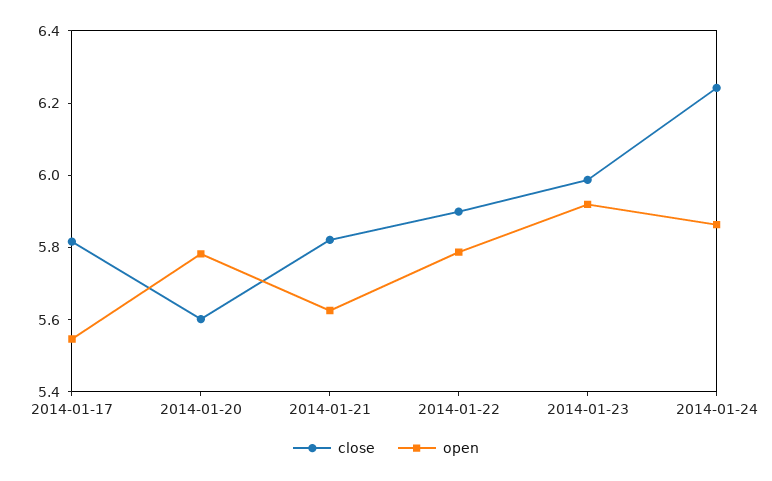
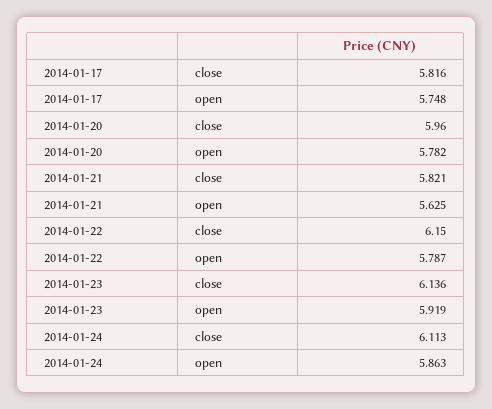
  {
    "close": {
      "2014-01-17": 5.816,
-     "2014-01-20": 5.6,
+     "2014-01-20": 5.96,
      "2014-01-21": 5.821,
-     "2014-01-22": 5.9,
+     "2014-01-22": 6.15,
-     "2014-01-23": 6,
+     "2014-01-23": 6.136,
-     "2014-01-24": 6.25
+     "2014-01-24": 6.113
    },
    "open": {
-     "2014-01-17": 5.55,
+     "2014-01-17": 5.748,
      "2014-01-20": 5.782,
      "2014-01-21": 5.625,
      "2014-01-22": 5.787,
      "2014-01-23": 5.919,
      "2014-01-24": 5.863
    }
  }

